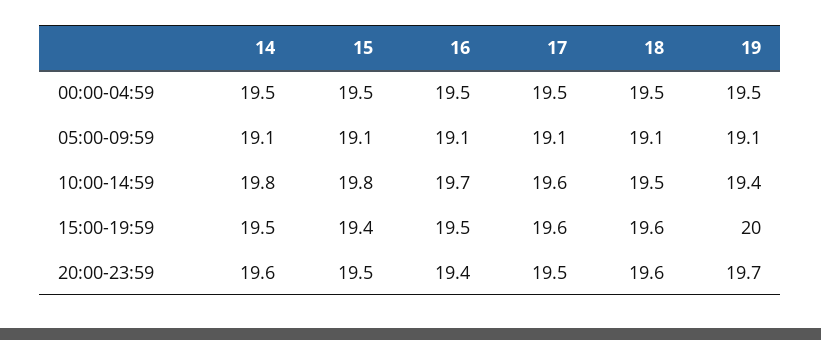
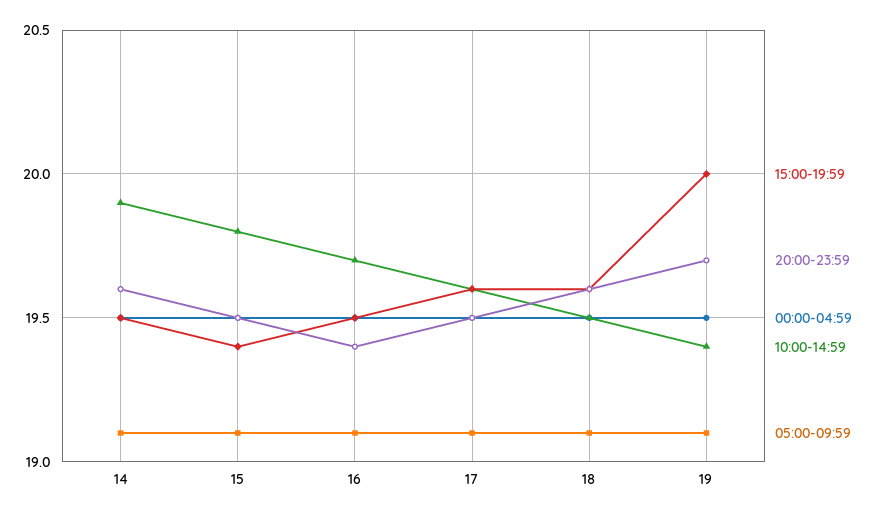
  {
    "00:00-04:59": {
      "14": 19.5,
      "15": 19.5,
      "16": 19.5,
      "17": 19.5,
      "18": 19.5,
      "19": 19.5
    },
    "05:00-09:59": {
      "14": 19.1,
      "15": 19.1,
      "16": 19.1,
      "17": 19.1,
      "18": 19.1,
      "19": 19.1
    },
    "10:00-14:59": {
-     "14": 19.8,
+     "14": 19.9,
      "15": 19.8,
      "16": 19.7,
      "17": 19.6,
      "18": 19.5,
      "19": 19.4
    },
    "15:00-19:59": {
      "14": 19.5,
      "15": 19.4,
      "16": 19.5,
      "17": 19.6,
      "18": 19.6,
      "19": 20
    },
    "20:00-23:59": {
      "14": 19.6,
      "15": 19.5,
      "16": 19.4,
      "17": 19.5,
      "18": 19.6,
      "19": 19.7
    }
  }

